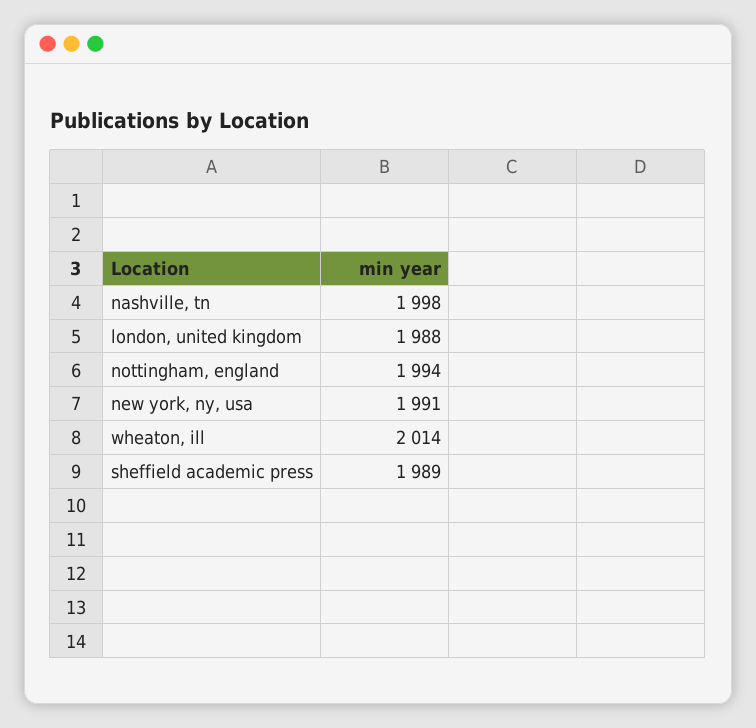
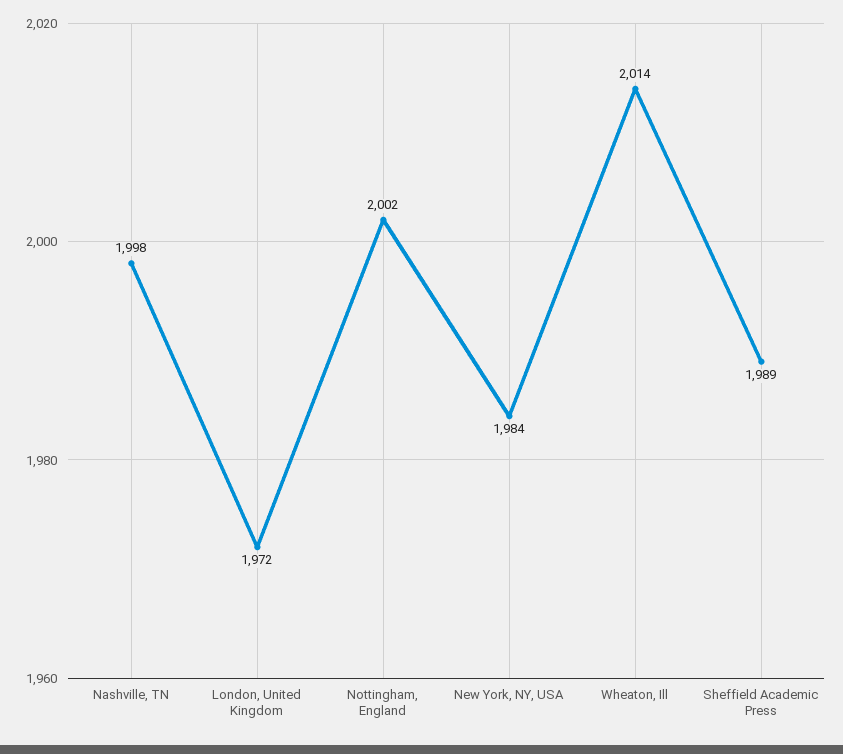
  {
    "nashville, tn": 1998,
-   "london, united kingdom": 1988,
+   "london, united kingdom": 1972,
-   "nottingham, england": 1994,
+   "nottingham, england": 2002,
-   "new york, ny, usa": 1991,
+   "new york, ny, usa": 1984,
    "wheaton, ill": 2014,
    "sheffield academic press": 1989
  }

